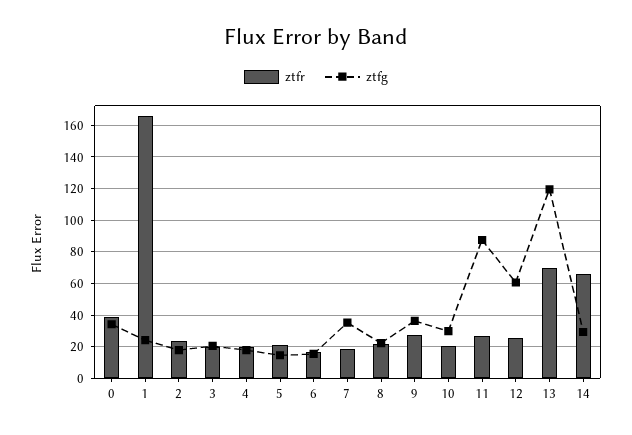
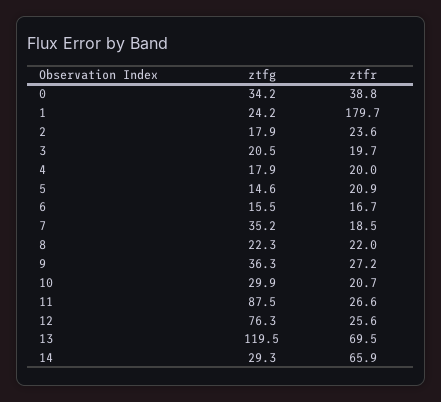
  {
    "ztfr": {
      "0": 38.8,
-     "1": 165,
+     "1": 179.7,
      "2": 23.6,
      "3": 19.7,
      "4": 20,
      "5": 20.9,
      "6": 16.7,
      "7": 18.5,
      "8": 22,
      "9": 27.2,
      "10": 20.7,
      "11": 26.6,
      "12": 25.6,
      "13": 69.5,
      "14": 65.9
    },
    "ztfg": {
      "0": 34.2,
      "1": 24.2,
      "2": 17.9,
      "3": 20.5,
      "4": 17.9,
      "5": 14.6,
      "6": 15.5,
      "7": 35.2,
      "8": 22.3,
      "9": 36.3,
      "10": 29.9,
      "11": 87.5,
-     "12": 60,
+     "12": 76.3,
      "13": 119.5,
      "14": 29.3
    }
  }

